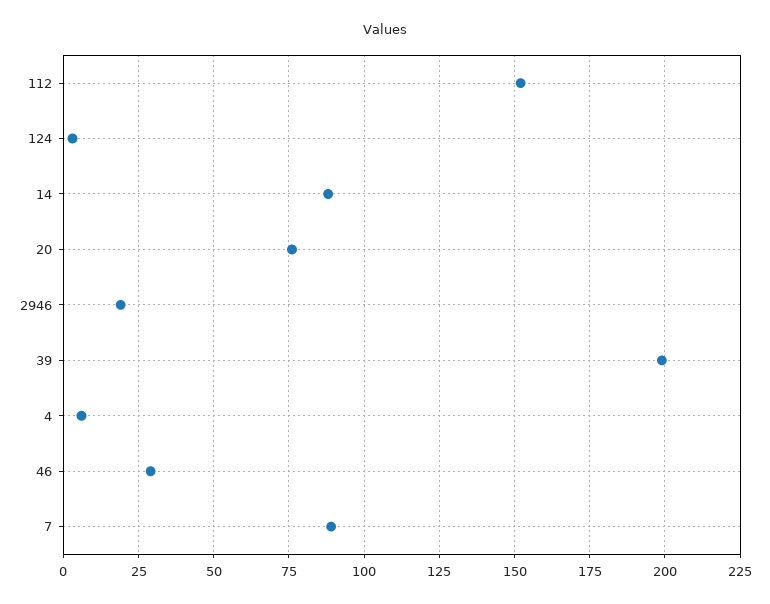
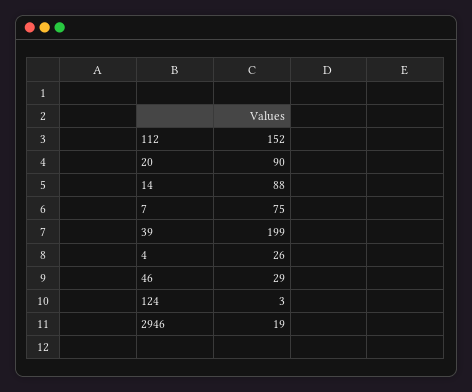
  {
    "112": 152,
    "124": 3,
    "14": 88,
-   "20": 75,
+   "20": 90,
    "2946": 19,
    "39": 199,
-   "4": 5,
+   "4": 26,
    "46": 29,
-   "7": 90
+   "7": 75
  }

